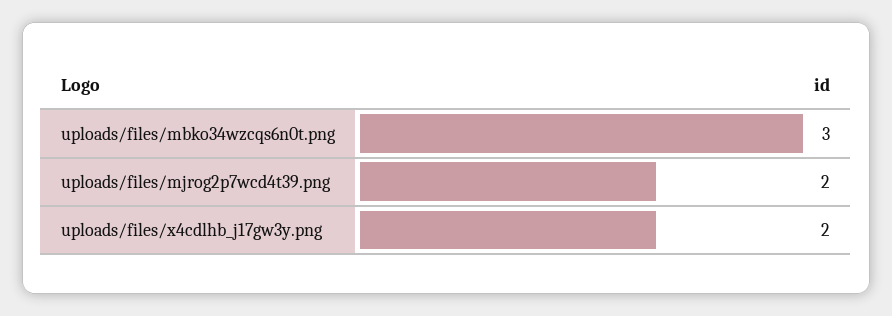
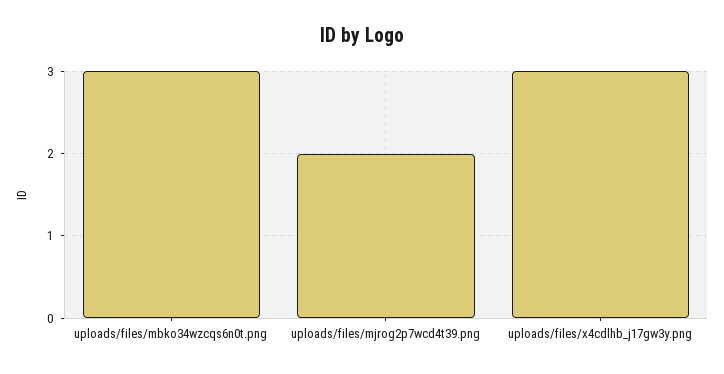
  {
    "uploads/files/mbko34wzcqs6n0t.png": 3,
    "uploads/files/mjrog2p7wcd4t39.png": 2,
-   "uploads/files/x4cdlhb_j17gw3y.png": 2
+   "uploads/files/x4cdlhb_j17gw3y.png": 3
  }

